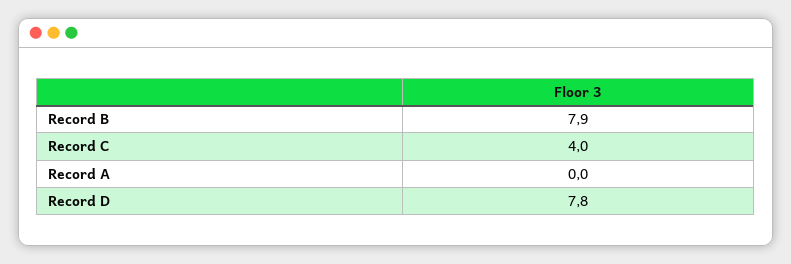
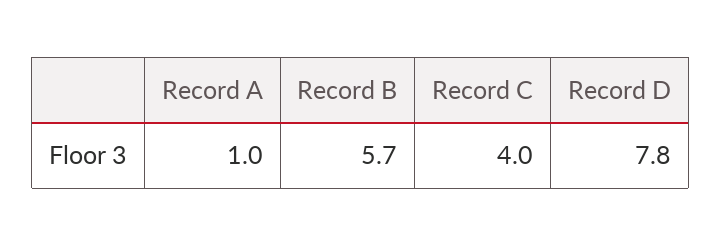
  {
-   "Record B": 7.9,
+   "Record B": 5.7,
    "Record C": 4,
-   "Record A": 0,
+   "Record A": 1,
    "Record D": 7.8
  }

